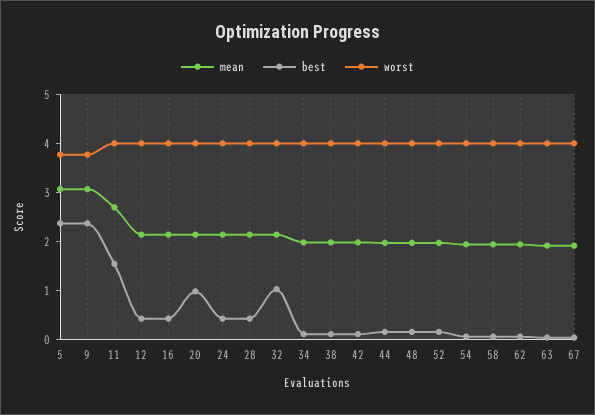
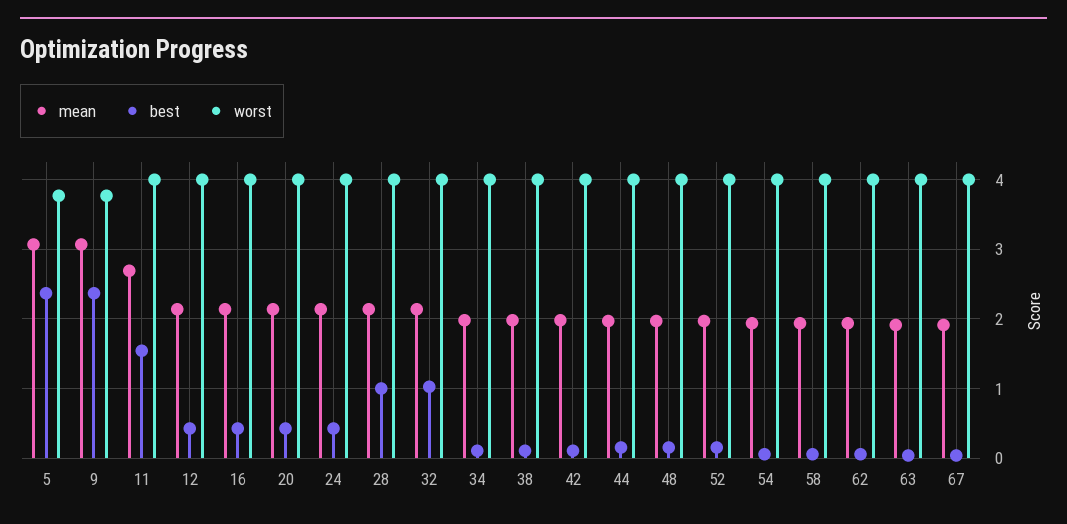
  {
    "mean": {
      "5": 3.1,
      "9": 3.1,
      "11": 2.7,
      "12": 2.1,
      "16": 2.1,
      "20": 2.1,
      "24": 2.1,
      "28": 2.1,
      "32": 2.1,
      "34": 2,
      "38": 2,
      "42": 2,
      "44": 2,
      "48": 2,
      "52": 2,
      "54": 1.9,
      "58": 1.9,
      "62": 1.9,
      "63": 1.9,
      "67": 1.9
    },
    "best": {
      "5": 2.4,
      "9": 2.4,
      "11": 1.5,
      "12": 0.4,
      "16": 0.4,
-     "20": 1,
+     "20": 0.4,
      "24": 0.4,
-     "28": 0.4,
+     "28": 1,
      "32": 1,
      "34": 0.1,
      "38": 0.1,
      "42": 0.1,
      "44": 0.2,
      "48": 0.2,
      "52": 0.2,
      "54": 0.1,
      "58": 0.1,
      "62": 0.1,
      "63": 0,
      "67": 0
    },
    "worst": {
      "5": 3.8,
      "9": 3.8,
      "11": 4,
      "12": 4,
      "16": 4,
      "20": 4,
      "24": 4,
      "28": 4,
      "32": 4,
      "34": 4,
      "38": 4,
      "42": 4,
      "44": 4,
      "48": 4,
      "52": 4,
      "54": 4,
      "58": 4,
      "62": 4,
      "63": 4,
      "67": 4
    }
  }

